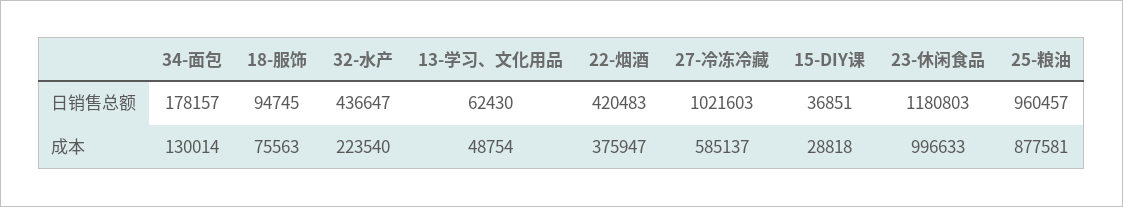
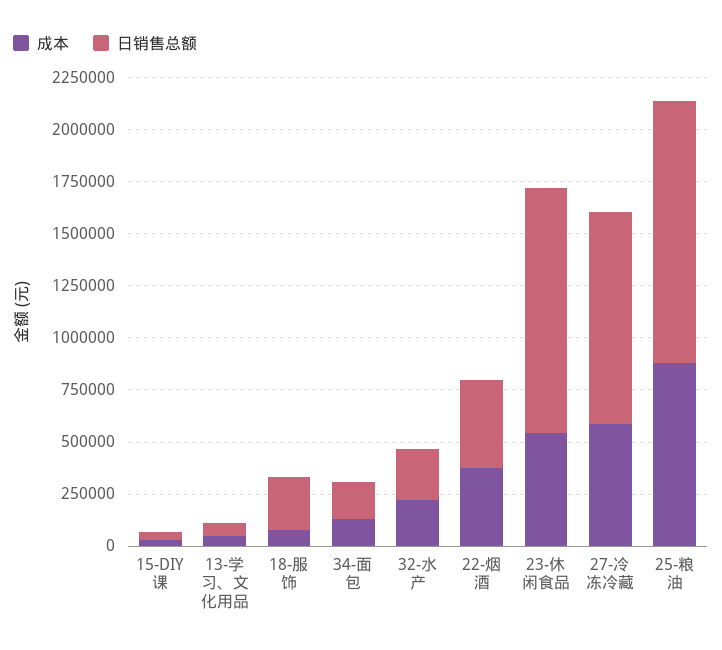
  {
    "日销售总额": {
      "34-面包": 178157,
-     "18-服饰": 94745,
+     "18-服饰": 250000,
-     "32-水产": 436647,
+     "32-水产": 250000,
      "13-学习、文化用品": 62430,
      "22-烟酒": 420483,
      "27-冷冻冷藏": 1021603,
      "15-DIY课": 36851,
      "23-休闲食品": 1180803,
-     "25-粮油": 960457
+     "25-粮油": 1250000
    },
    "成本": {
      "34-面包": 130014,
      "18-服饰": 75563,
      "32-水产": 223540,
      "13-学习、文化用品": 48754,
      "22-烟酒": 375947,
      "27-冷冻冷藏": 585137,
      "15-DIY课": 28818,
-     "23-休闲食品": 996633,
+     "23-休闲食品": 550000,
      "25-粮油": 877581
    }
  }

